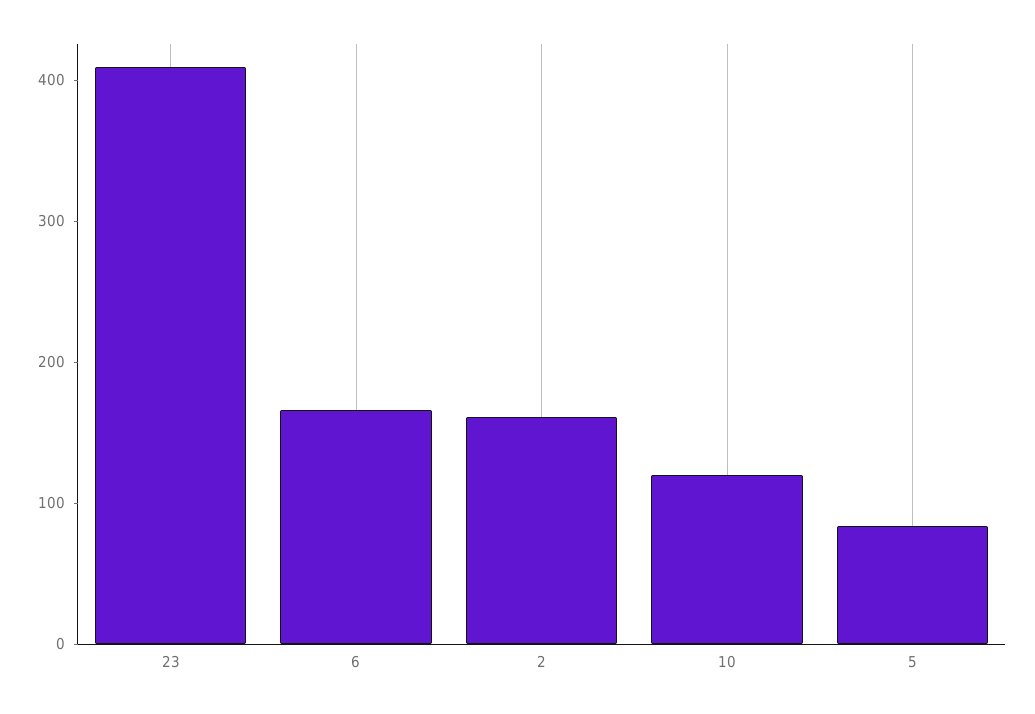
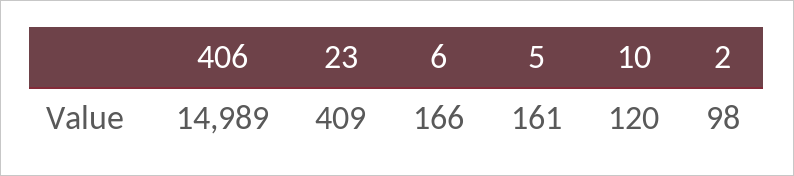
  {
    "23": 409,
    "6": 166,
-   "2": 160,
+   "2": 98,
    "10": 120,
-   "5": 80
+   "5": 161,
+   "406": 14989
  }

